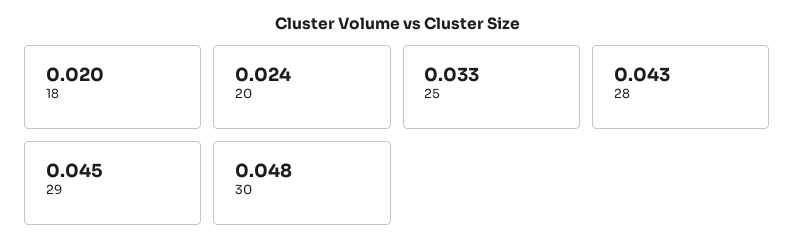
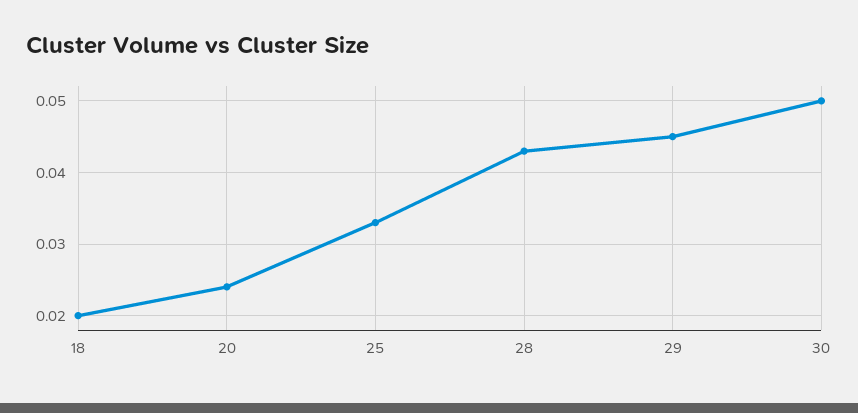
  {
    "18": 0.02,
    "20": 0.024,
    "25": 0.033,
    "28": 0.043,
    "29": 0.045,
-   "30": 0.048
+   "30": 0.05
  }

